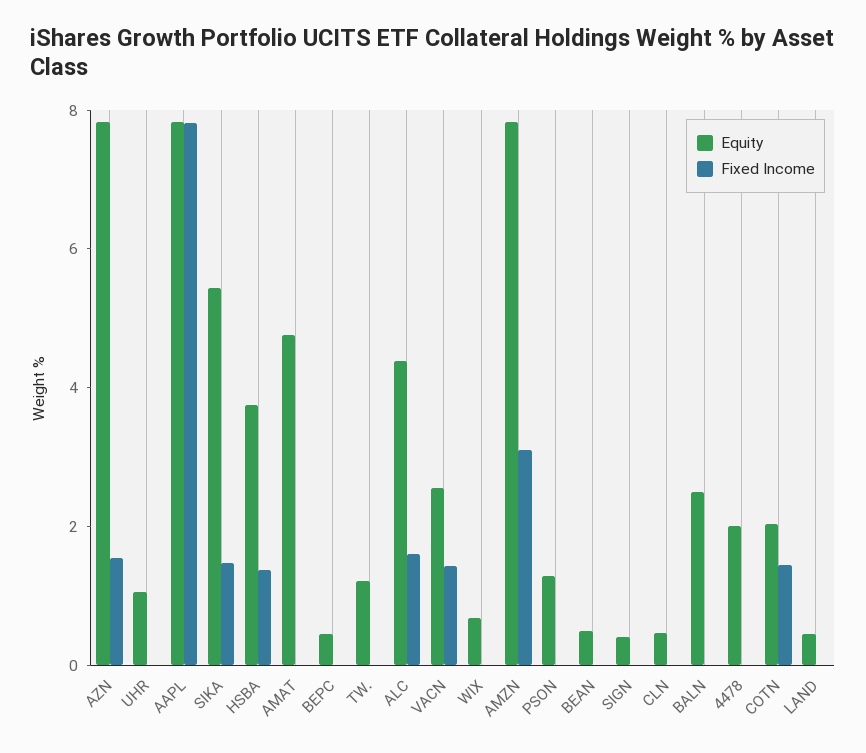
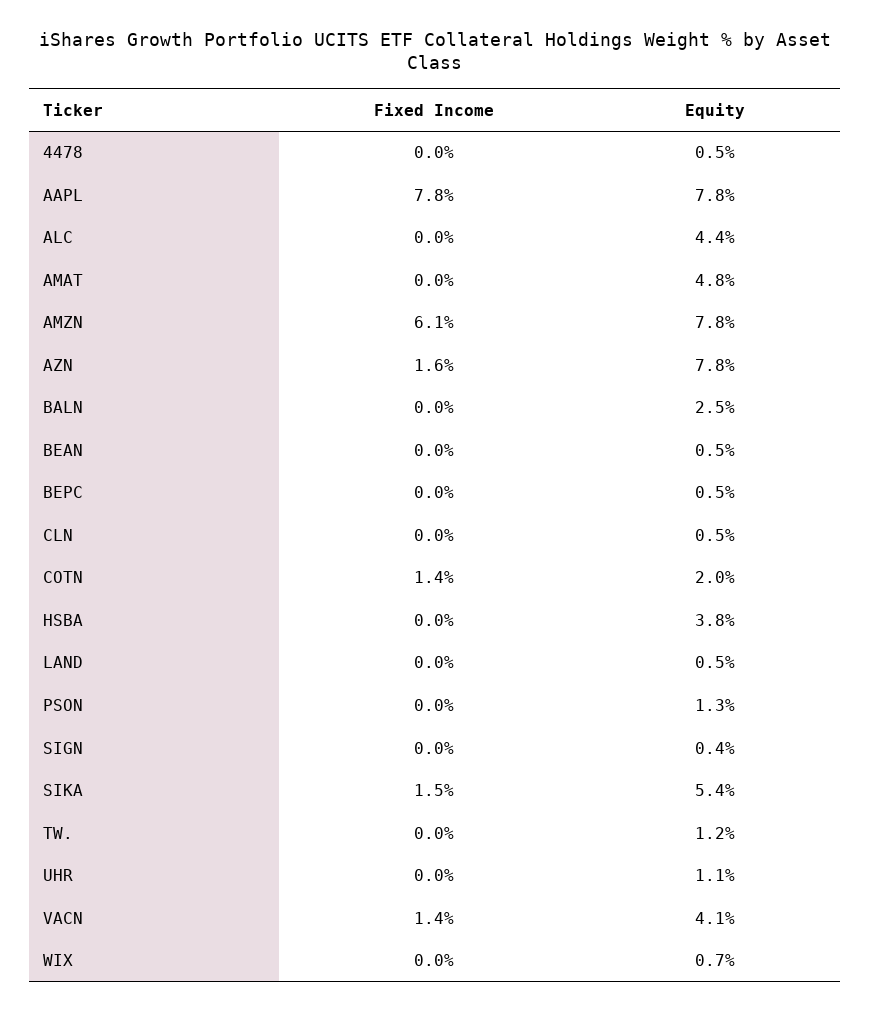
  {
    "Equity": {
      "AZN": 7.8,
      "UHR": 1.1,
      "AAPL": 7.8,
      "SIKA": 5.4,
      "HSBA": 3.8,
      "AMAT": 4.8,
      "BEPC": 0.5,
      "TW.": 1.2,
      "ALC": 4.4,
-     "VACN": 2.5,
+     "VACN": 4.1,
      "WIX": 0.7,
      "AMZN": 7.8,
      "PSON": 1.3,
      "BEAN": 0.5,
      "SIGN": 0.4,
      "CLN": 0.5,
      "BALN": 2.5,
-     "4478": 2,
+     "4478": 0.5,
      "COTN": 2,
      "LAND": 0.5
    },
    "Fixed Income": {
      "AZN": 1.6,
      "UHR": 0,
      "AAPL": 7.8,
      "SIKA": 1.5,
-     "HSBA": 1.5,
+     "HSBA": 0,
      "AMAT": 0,
      "BEPC": 0,
      "TW.": 0,
-     "ALC": 1.5,
+     "ALC": 0,
      "VACN": 1.4,
      "WIX": 0,
-     "AMZN": 3,
+     "AMZN": 6.1,
      "PSON": 0,
      "BEAN": 0,
      "SIGN": 0,
      "CLN": 0,
      "BALN": 0,
      "4478": 0,
      "COTN": 1.4,
      "LAND": 0
    }
  }

